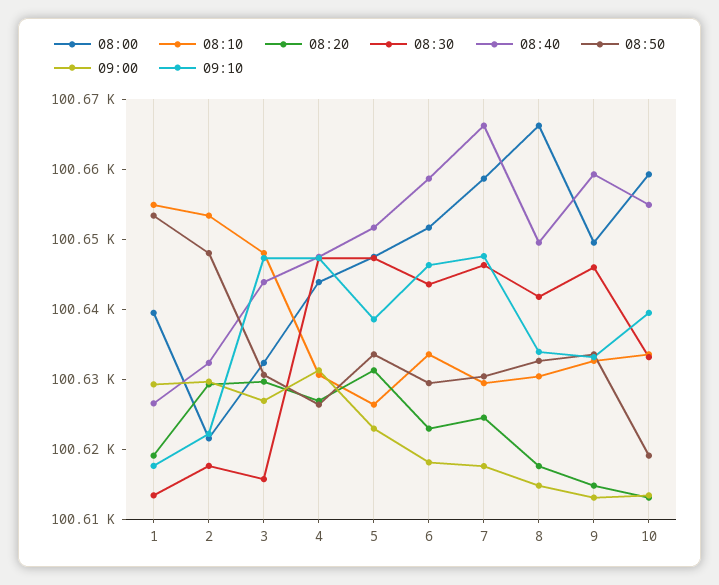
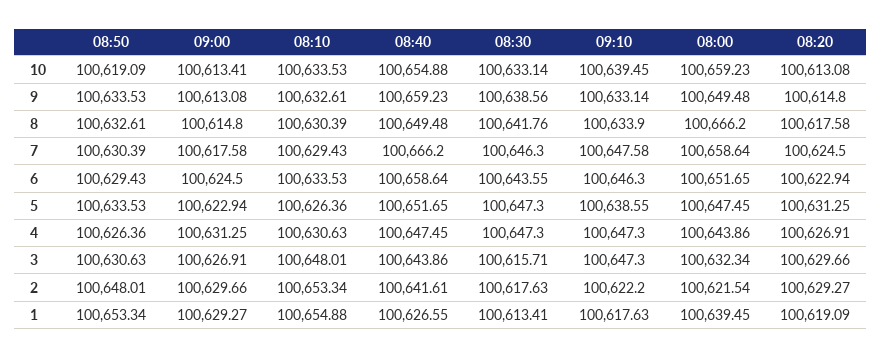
  {
    "08:00": {
      "1": 100639.45,
      "2": 100621.54,
      "3": 100632.34,
      "4": 100643.86,
      "5": 100647.45,
      "6": 100651.65,
      "7": 100658.64,
      "8": 100666.2,
      "9": 100649.48,
      "10": 100659.23
    },
    "08:10": {
      "1": 100654.88,
      "2": 100653.34,
      "3": 100648.01,
      "4": 100630.63,
      "5": 100626.36,
      "6": 100633.53,
      "7": 100629.43,
      "8": 100630.39,
      "9": 100632.61,
      "10": 100633.53
    },
    "08:20": {
      "1": 100619.09,
      "2": 100629.27,
      "3": 100629.66,
      "4": 100626.91,
      "5": 100631.25,
      "6": 100622.94,
      "7": 100624.5,
      "8": 100617.58,
      "9": 100614.8,
      "10": 100613.08
    },
    "08:30": {
      "1": 100613.41,
      "2": 100617.63,
      "3": 100615.71,
      "4": 100647.3,
      "5": 100647.3,
      "6": 100643.55,
      "7": 100646.3,
      "8": 100641.76,
-     "9": 100646,
+     "9": 100638.56,
      "10": 100633.14
    },
    "08:40": {
      "1": 100626.55,
-     "2": 100632,
+     "2": 100641.61,
      "3": 100643.86,
      "4": 100647.45,
      "5": 100651.65,
      "6": 100658.64,
      "7": 100666.2,
      "8": 100649.48,
      "9": 100659.23,
      "10": 100654.88
    },
    "08:50": {
      "1": 100653.34,
      "2": 100648.01,
      "3": 100630.63,
      "4": 100626.36,
      "5": 100633.53,
      "6": 100629.43,
      "7": 100630.39,
      "8": 100632.61,
      "9": 100633.53,
      "10": 100619.09
    },
    "09:00": {
      "1": 100629.27,
      "2": 100629.66,
      "3": 100626.91,
      "4": 100631.25,
      "5": 100622.94,
-     "6": 100618,
+     "6": 100624.5,
      "7": 100617.58,
      "8": 100614.8,
      "9": 100613.08,
      "10": 100613.41
    },
    "09:10": {
      "1": 100617.63,
      "2": 100622.2,
      "3": 100647.3,
      "4": 100647.3,
      "5": 100638.55,
      "6": 100646.3,
      "7": 100647.58,
      "8": 100633.9,
      "9": 100633.14,
      "10": 100639.45
    }
  }

